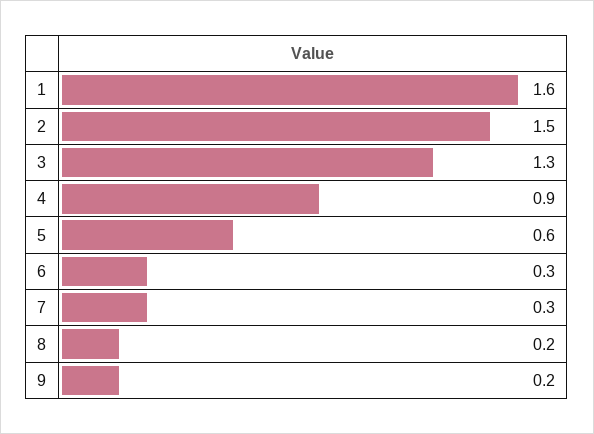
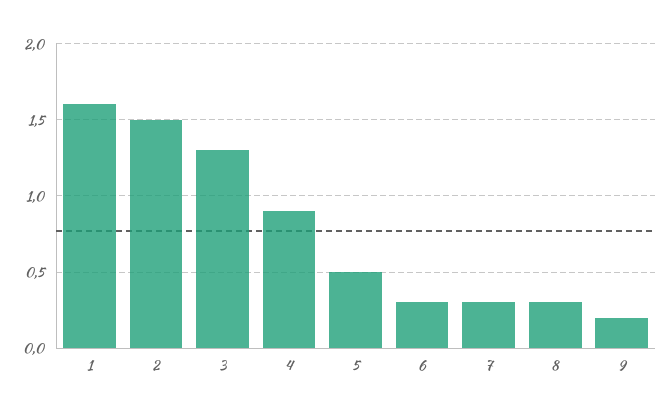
  {
    "1": 1.6,
    "2": 1.5,
    "3": 1.3,
    "4": 0.9,
-   "5": 0.6,
+   "5": 0.5,
    "6": 0.3,
    "7": 0.3,
-   "8": 0.2,
+   "8": 0.3,
    "9": 0.2
  }

